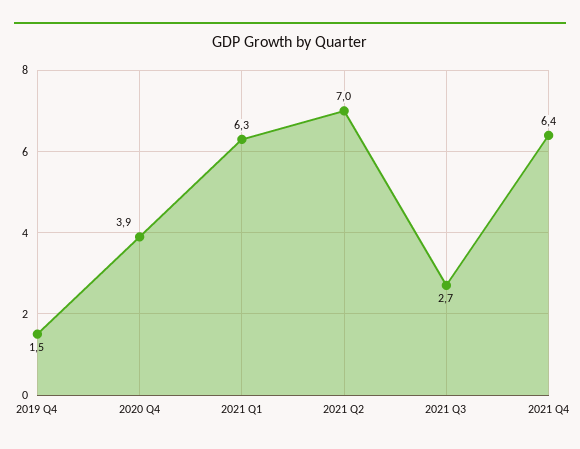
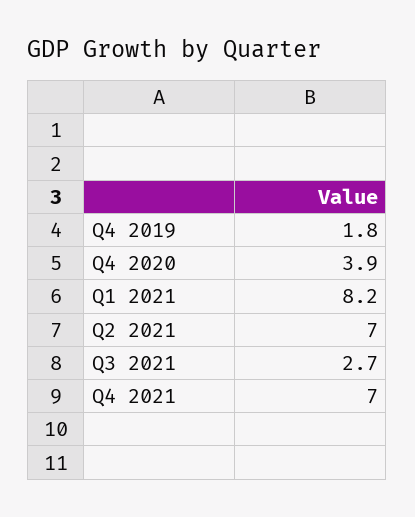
  {
-   "2019 Q4": 1.5,
+   "2019 Q4": 1.8,
    "2020 Q4": 3.9,
-   "2021 Q1": 6.3,
+   "2021 Q1": 8.2,
    "2021 Q2": 7,
    "2021 Q3": 2.7,
-   "2021 Q4": 6.4
+   "2021 Q4": 7
  }

